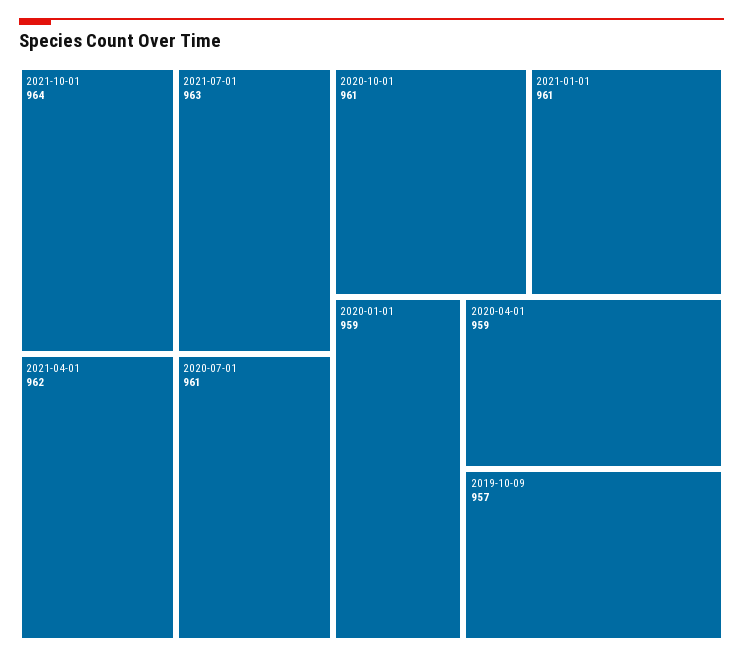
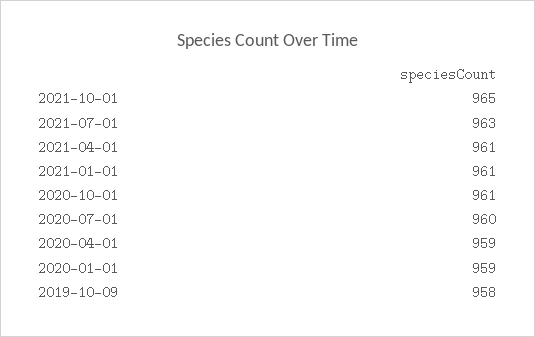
  {
-   "2021-10-01": 964,
+   "2021-10-01": 965,
    "2021-07-01": 963,
-   "2021-04-01": 962,
+   "2021-04-01": 961,
-   "2020-07-01": 961,
+   "2020-07-01": 960,
    "2020-10-01": 961,
    "2021-01-01": 961,
    "2020-01-01": 959,
    "2020-04-01": 959,
-   "2019-10-09": 957
+   "2019-10-09": 958
  }

